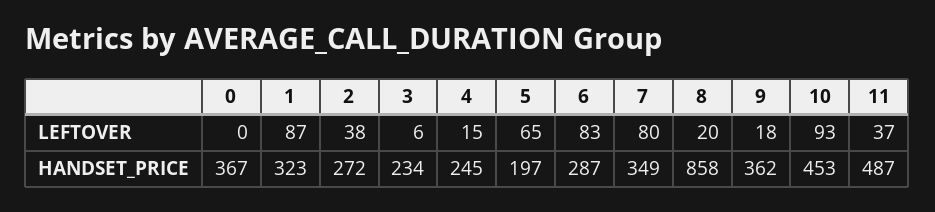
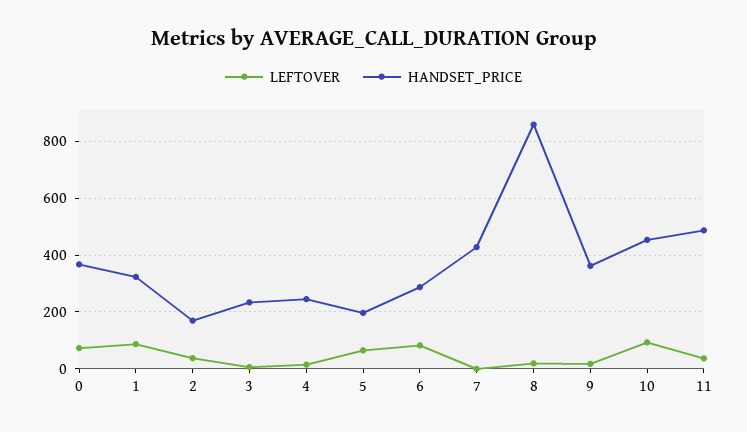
  {
    "LEFTOVER": {
-     "0": 0,
+     "0": 75,
      "1": 87,
      "2": 38,
      "3": 6,
      "4": 15,
      "5": 65,
      "6": 83,
-     "7": 80,
+     "7": 0,
      "8": 20,
      "9": 18,
      "10": 93,
      "11": 37
    },
    "HANDSET_PRICE": {
      "0": 367,
      "1": 323,
-     "2": 272,
+     "2": 175,
      "3": 234,
      "4": 245,
      "5": 197,
      "6": 287,
-     "7": 349,
+     "7": 425,
      "8": 858,
      "9": 362,
      "10": 453,
      "11": 487
    }
  }

